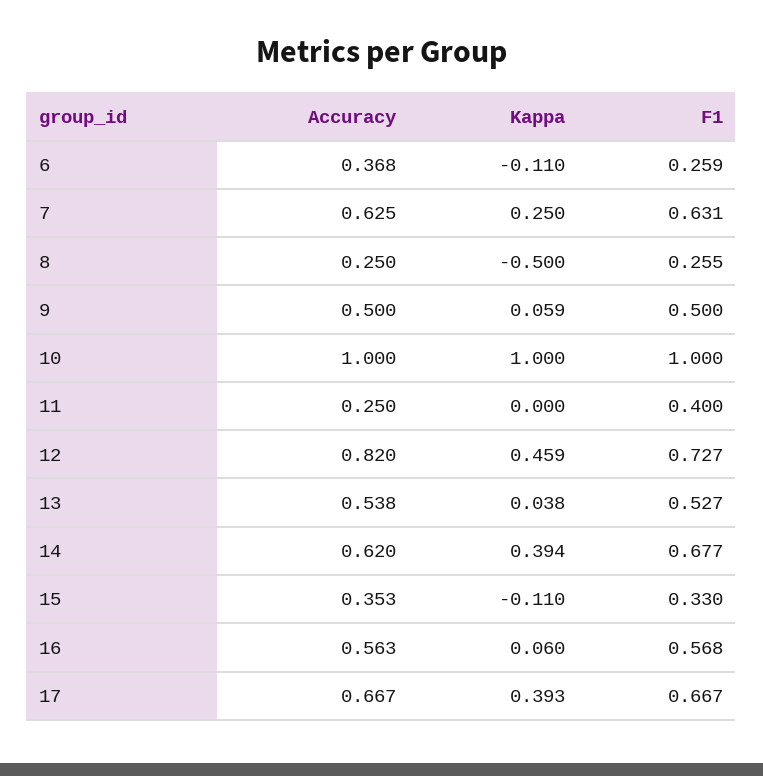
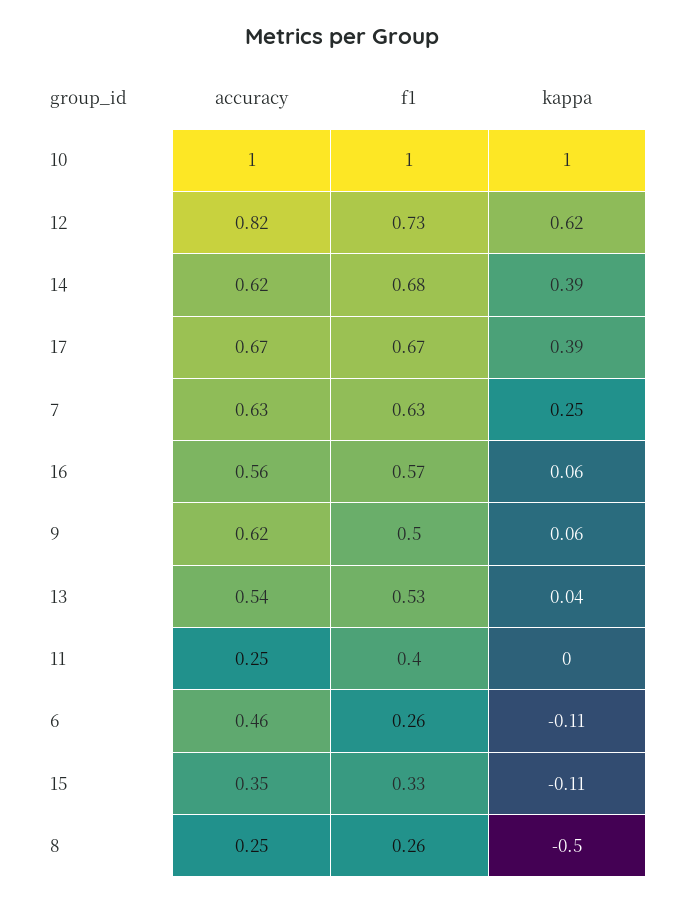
  {
    "Accuracy": {
-     "6": 0.368,
+     "6": 0.46,
      "7": 0.625,
      "8": 0.25,
-     "9": 0.5,
+     "9": 0.62,
      "10": 1,
      "11": 0.25,
      "12": 0.82,
      "13": 0.538,
      "14": 0.62,
      "15": 0.353,
      "16": 0.563,
      "17": 0.667
    },
    "Kappa": {
      "6": -0.11,
      "7": 0.25,
      "8": -0.5,
      "9": 0.059,
      "10": 1,
      "11": 0,
-     "12": 0.459,
+     "12": 0.62,
      "13": 0.038,
      "14": 0.394,
      "15": -0.11,
      "16": 0.06,
      "17": 0.393
    },
    "F1": {
      "6": 0.259,
      "7": 0.631,
      "8": 0.255,
      "9": 0.5,
      "10": 1,
      "11": 0.4,
      "12": 0.727,
      "13": 0.527,
      "14": 0.677,
      "15": 0.33,
      "16": 0.568,
      "17": 0.667
    }
  }

